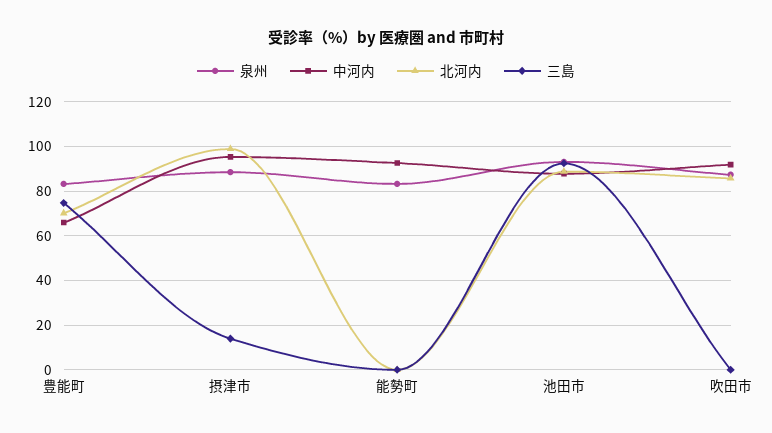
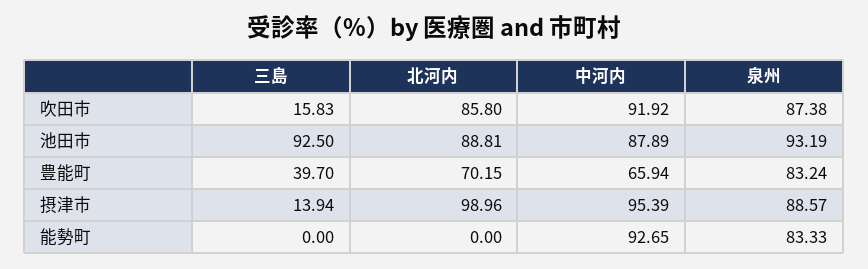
  {
    "泉州": {
      "豊能町": 83.24,
      "摂津市": 88.57,
      "能勢町": 83.33,
      "池田市": 93.19,
      "吹田市": 87.38
    },
    "中河内": {
      "豊能町": 65.94,
      "摂津市": 95.39,
      "能勢町": 92.65,
      "池田市": 87.89,
      "吹田市": 91.92
    },
    "北河内": {
      "豊能町": 70.15,
      "摂津市": 98.96,
      "能勢町": 0,
      "池田市": 88.81,
      "吹田市": 85.8
    },
    "三島": {
-     "豊能町": 75,
+     "豊能町": 39.7,
      "摂津市": 13.94,
      "能勢町": 0,
      "池田市": 92.5,
-     "吹田市": 0
+     "吹田市": 15.83
    }
  }

